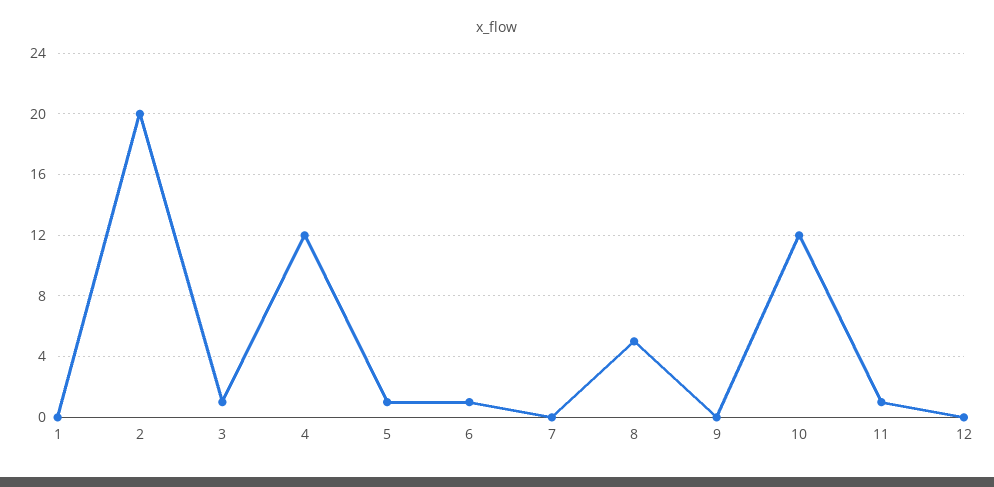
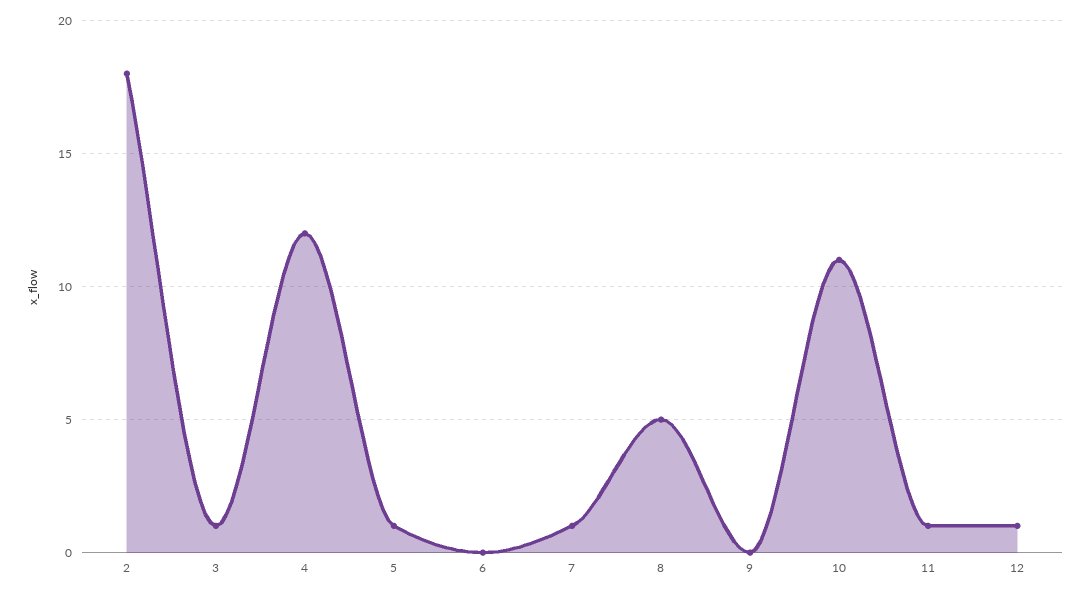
  {
-   "1": 0,
-   "2": 20,
+   "2": 18,
    "3": 1,
    "4": 12,
    "5": 1,
-   "6": 1,
+   "6": 0,
-   "7": 0,
+   "7": 1,
    "8": 5,
    "9": 0,
-   "10": 12,
+   "10": 11,
    "11": 1,
-   "12": 0
+   "12": 1
  }

